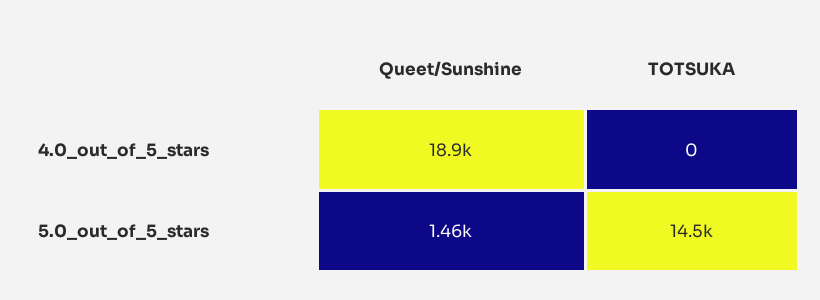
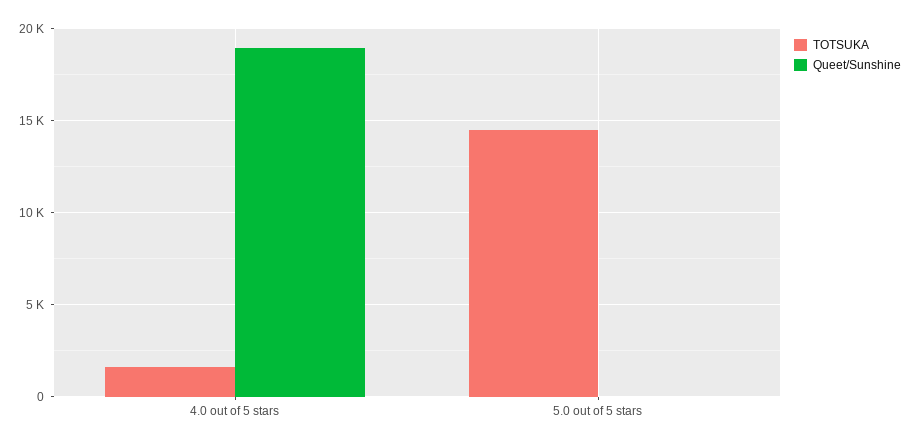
  {
    "Queet/Sunshine": {
      "4.0_out_of_5_stars": 18900,
-     "5.0_out_of_5_stars": 1460
+     "5.0_out_of_5_stars": 0
    },
    "TOTSUKA": {
-     "4.0_out_of_5_stars": 0,
+     "4.0_out_of_5_stars": 1500,
      "5.0_out_of_5_stars": 14500
    }
  }

